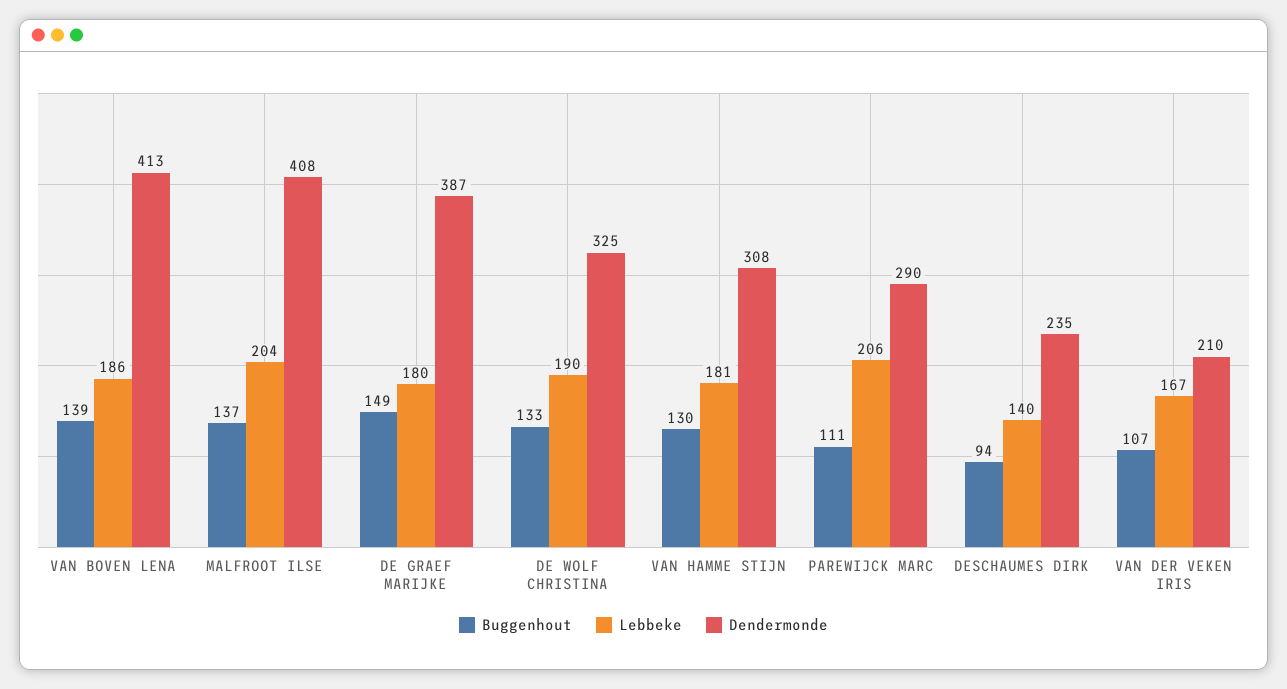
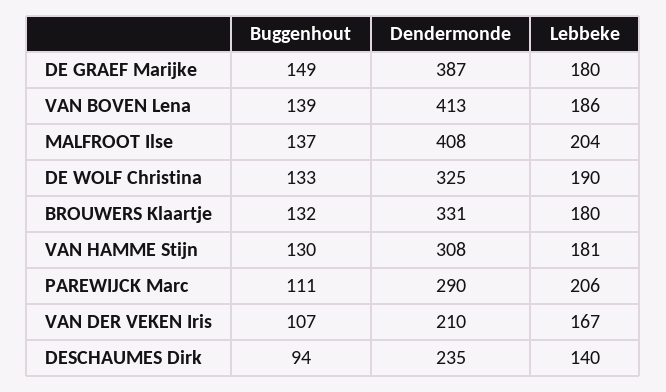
  {
    "Buggenhout": {
      "VAN BOVEN LENA": 139,
      "MALFROOT ILSE": 137,
      "DE GRAEF MARIJKE": 149,
      "DE WOLF CHRISTINA": 133,
      "VAN HAMME STIJN": 130,
      "PAREWIJCK MARC": 111,
      "DESCHAUMES DIRK": 94,
-     "VAN DER VEKEN IRIS": 107
+     "VAN DER VEKEN IRIS": 107,
+     "BROUWERS Klaartje": 132
    },
    "Lebbeke": {
      "VAN BOVEN LENA": 186,
      "MALFROOT ILSE": 204,
      "DE GRAEF MARIJKE": 180,
      "DE WOLF CHRISTINA": 190,
      "VAN HAMME STIJN": 181,
      "PAREWIJCK MARC": 206,
      "DESCHAUMES DIRK": 140,
-     "VAN DER VEKEN IRIS": 167
+     "VAN DER VEKEN IRIS": 167,
+     "BROUWERS Klaartje": 180
    },
    "Dendermonde": {
      "VAN BOVEN LENA": 413,
      "MALFROOT ILSE": 408,
      "DE GRAEF MARIJKE": 387,
      "DE WOLF CHRISTINA": 325,
      "VAN HAMME STIJN": 308,
      "PAREWIJCK MARC": 290,
      "DESCHAUMES DIRK": 235,
-     "VAN DER VEKEN IRIS": 210
+     "VAN DER VEKEN IRIS": 210,
+     "BROUWERS Klaartje": 331
    }
  }

